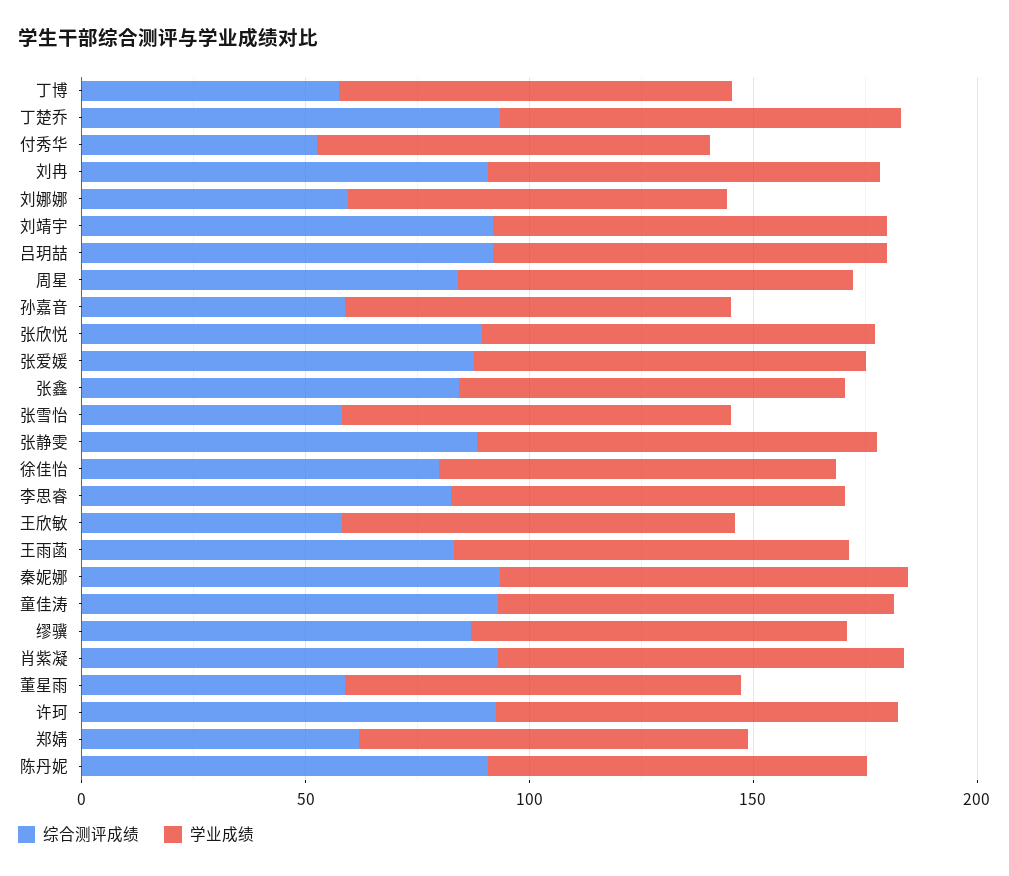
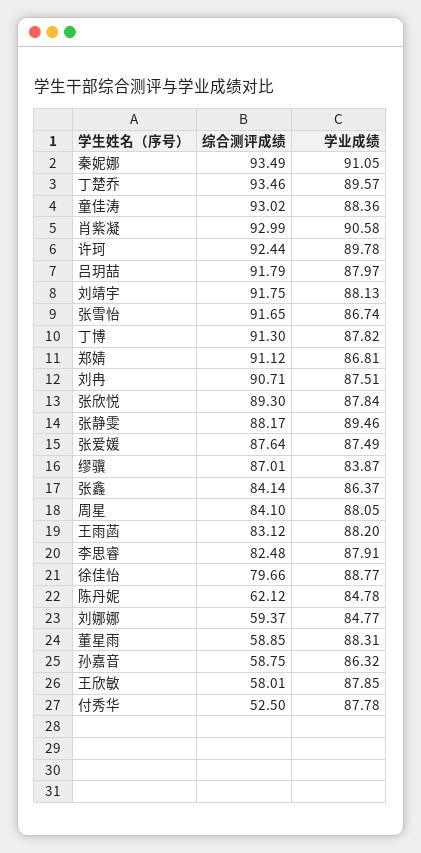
  {
    "综合测评成绩": {
-     "丁博": 60,
+     "丁博": 91.3,
      "丁楚乔": 93.46,
      "付秀华": 52.5,
      "刘冉": 90.71,
      "刘娜娜": 59.37,
      "刘靖宇": 91.75,
      "吕玥喆": 91.79,
      "周星": 84.1,
      "孙嘉音": 58.75,
      "张欣悦": 89.3,
      "张爱媛": 87.64,
      "张鑫": 84.14,
-     "张雪怡": 60,
+     "张雪怡": 91.65,
      "张静雯": 88.17,
      "徐佳怡": 79.66,
      "李思睿": 82.48,
      "王欣敏": 58.01,
      "王雨菡": 83.12,
      "秦妮娜": 93.49,
      "童佳涛": 93.02,
      "缪骥": 87.01,
      "肖紫凝": 92.99,
      "董星雨": 58.85,
      "许珂": 92.44,
-     "郑婧": 60,
+     "郑婧": 91.12,
-     "陈丹妮": 90
+     "陈丹妮": 62.12
    },
    "学业成绩": {
      "丁博": 87.82,
      "丁楚乔": 89.57,
      "付秀华": 87.78,
      "刘冉": 87.51,
      "刘娜娜": 84.77,
      "刘靖宇": 88.13,
      "吕玥喆": 87.97,
      "周星": 88.05,
      "孙嘉音": 86.32,
      "张欣悦": 87.84,
      "张爱媛": 87.49,
      "张鑫": 86.37,
      "张雪怡": 86.74,
      "张静雯": 89.46,
      "徐佳怡": 88.77,
      "李思睿": 87.91,
      "王欣敏": 87.85,
      "王雨菡": 88.2,
      "秦妮娜": 91.05,
      "童佳涛": 88.36,
      "缪骥": 83.87,
      "肖紫凝": 90.58,
      "董星雨": 88.31,
      "许珂": 89.78,
      "郑婧": 86.81,
      "陈丹妮": 84.78
    }
  }

